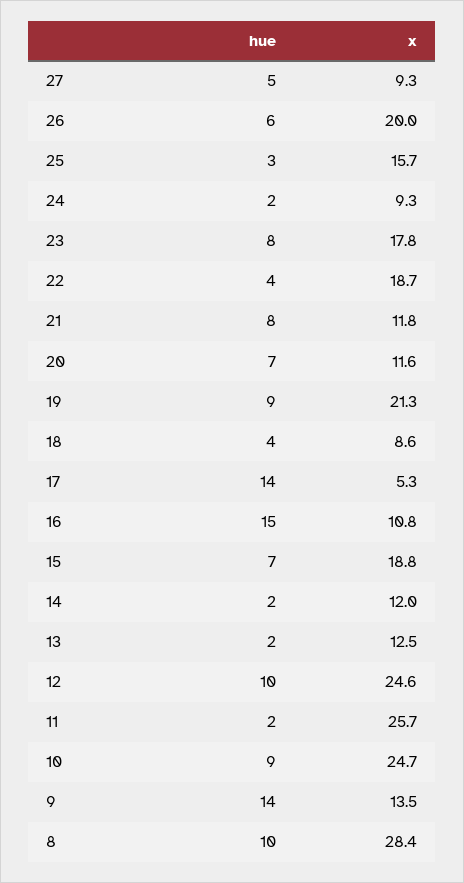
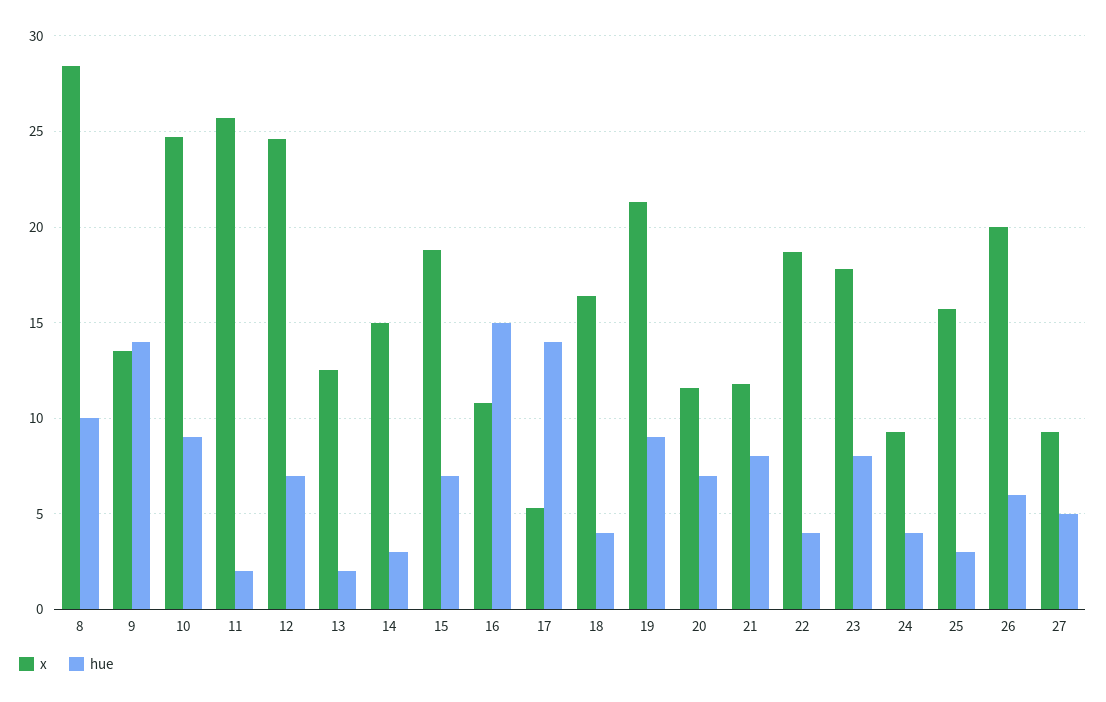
  {
    "hue": {
      "27": 5,
      "26": 6,
      "25": 3,
-     "24": 2,
+     "24": 4,
      "23": 8,
      "22": 4,
      "21": 8,
      "20": 7,
      "19": 9,
      "18": 4,
      "17": 14,
      "16": 15,
      "15": 7,
-     "14": 2,
+     "14": 3,
      "13": 2,
-     "12": 10,
+     "12": 7,
      "11": 2,
      "10": 9,
      "9": 14,
      "8": 10
    },
    "x": {
      "27": 9.3,
      "26": 20,
      "25": 15.7,
      "24": 9.3,
      "23": 17.8,
      "22": 18.7,
      "21": 11.8,
      "20": 11.6,
      "19": 21.3,
-     "18": 8.6,
+     "18": 16.5,
      "17": 5.3,
      "16": 10.8,
      "15": 18.8,
-     "14": 12,
+     "14": 15,
      "13": 12.5,
      "12": 24.6,
      "11": 25.7,
      "10": 24.7,
      "9": 13.5,
      "8": 28.4
    }
  }

